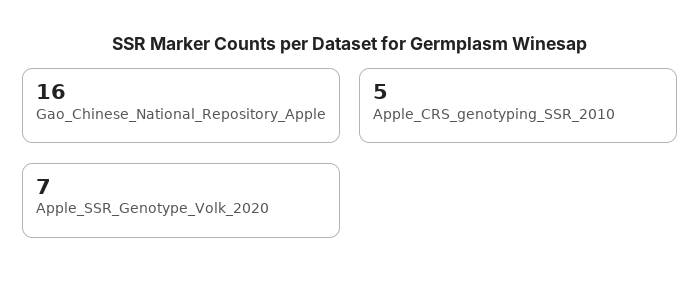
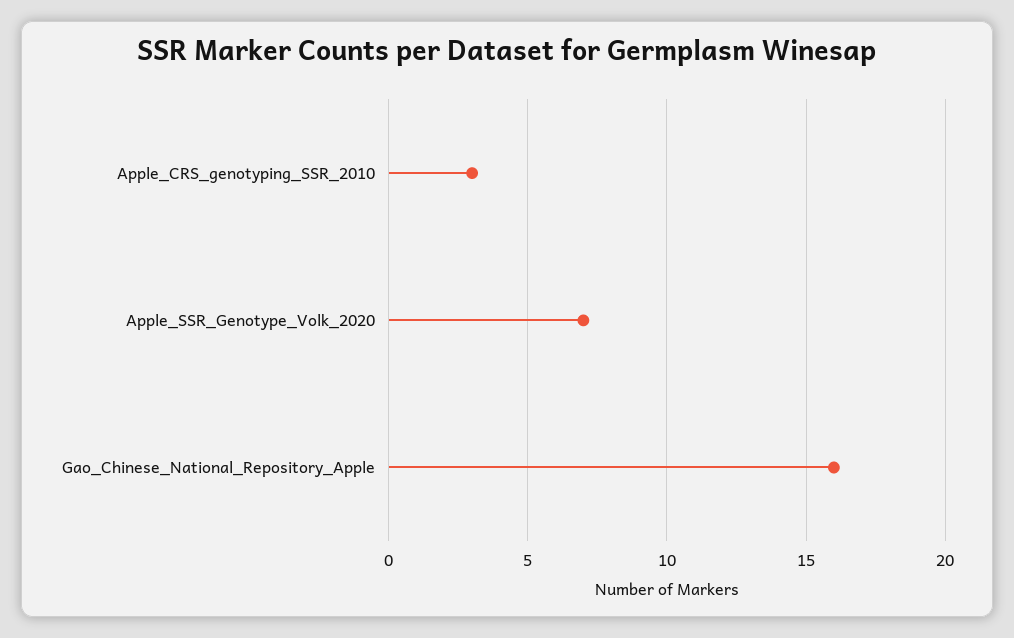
  {
    "Gao_Chinese_National_Repository_Apple": 16,
-   "Apple_CRS_genotyping_SSR_2010": 5,
+   "Apple_CRS_genotyping_SSR_2010": 3,
    "Apple_SSR_Genotype_Volk_2020": 7
  }

